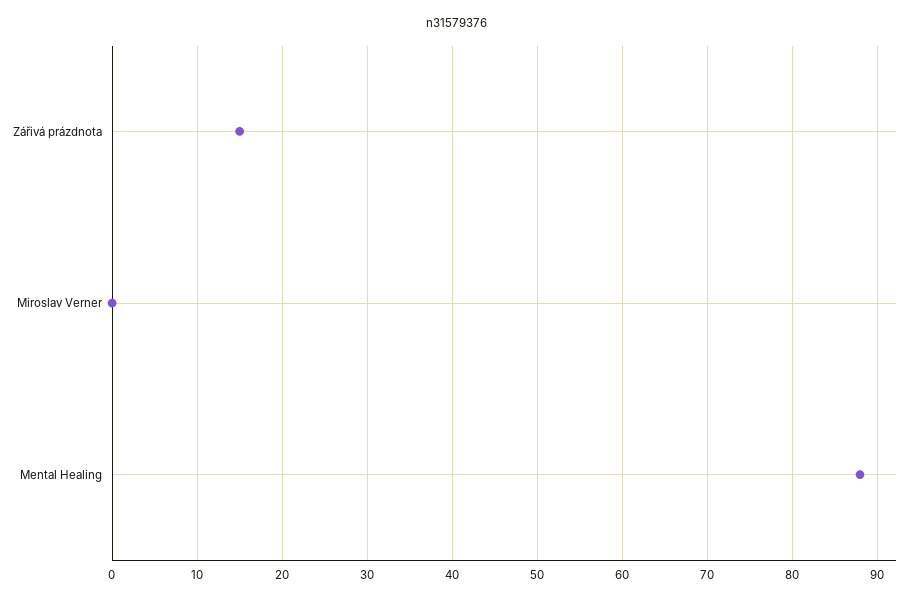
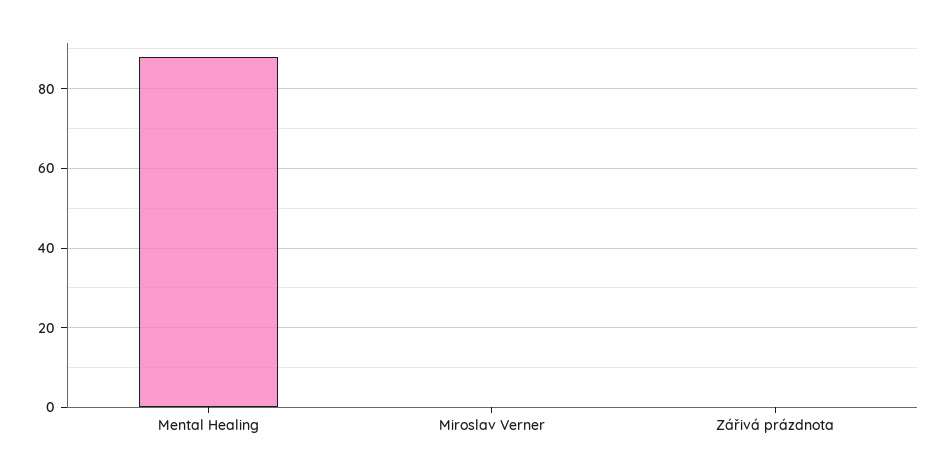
  {
-   "Zářivá prázdnota": 15,
+   "Zářivá prázdnota": 0,
    "Miroslav Verner": 0,
    "Mental Healing": 88
  }

